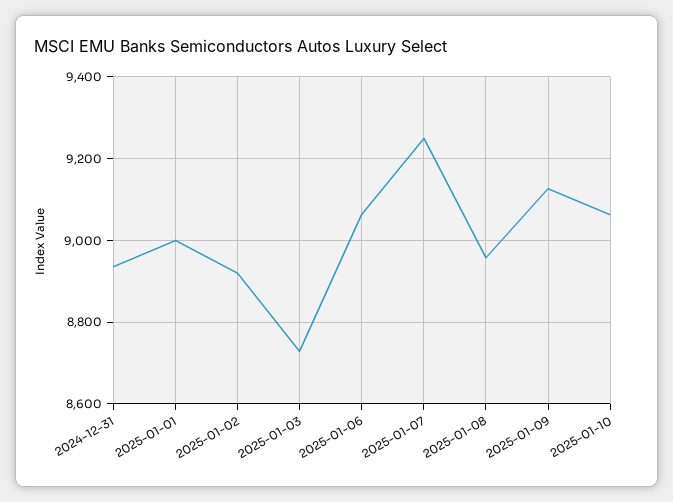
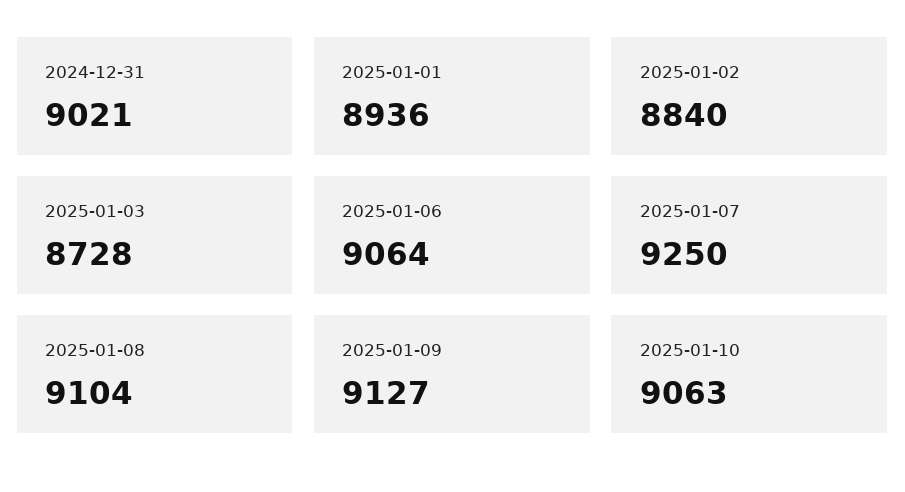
  {
-   "2024-12-31": 8940,
+   "2024-12-31": 9021,
-   "2025-01-01": 9000,
+   "2025-01-01": 8936,
-   "2025-01-02": 8920,
+   "2025-01-02": 8840,
    "2025-01-03": 8728,
    "2025-01-06": 9064,
    "2025-01-07": 9250,
-   "2025-01-08": 8960,
+   "2025-01-08": 9104,
    "2025-01-09": 9127,
    "2025-01-10": 9063
  }

